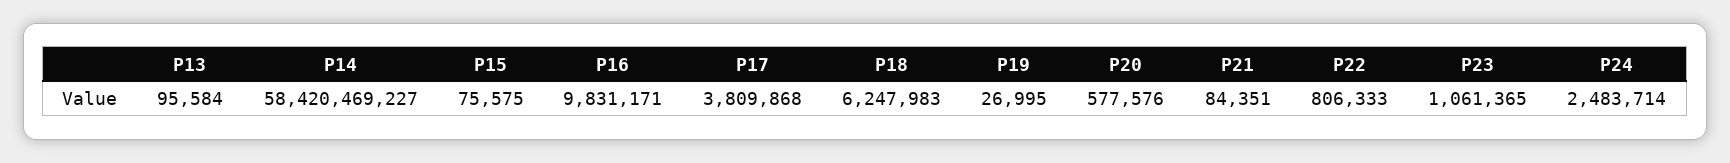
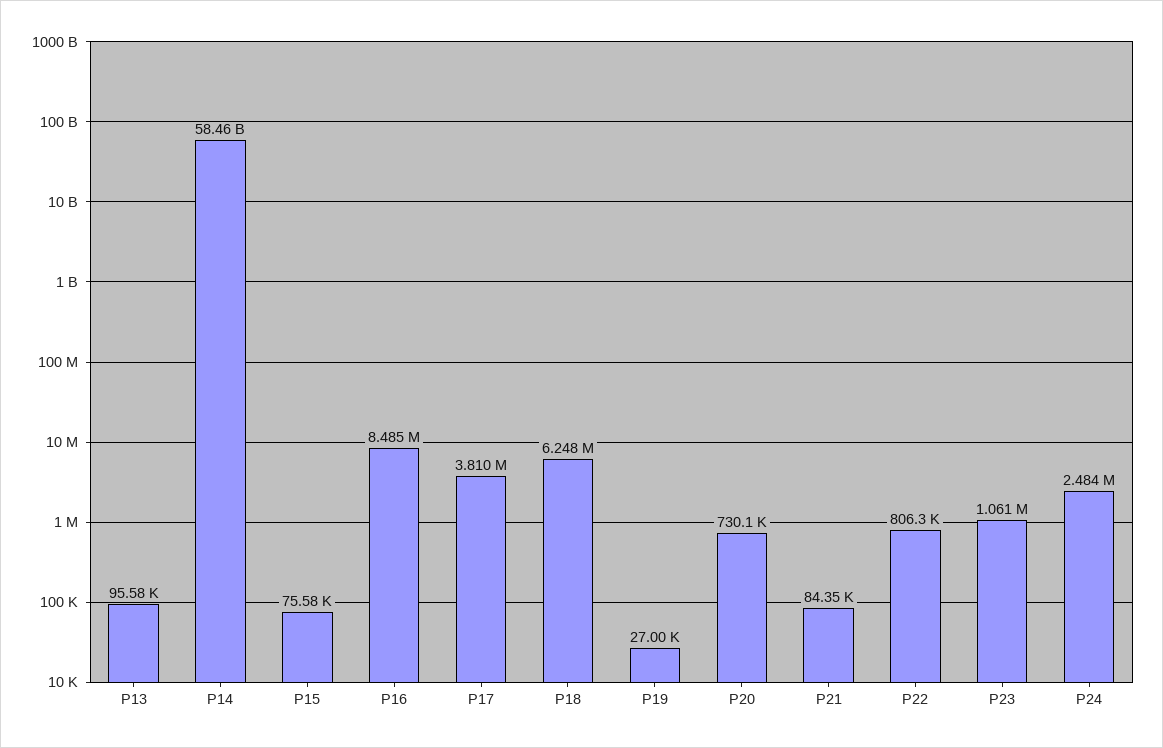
  {
    "P13": 95584,
-   "P14": 58420469227,
+   "P14": 58460000000,
    "P15": 75575,
-   "P16": 9831171,
+   "P16": 8485000,
    "P17": 3809868,
    "P18": 6247983,
    "P19": 26995,
-   "P20": 577576,
+   "P20": 730100,
    "P21": 84351,
    "P22": 806333,
    "P23": 1061365,
    "P24": 2483714
  }

